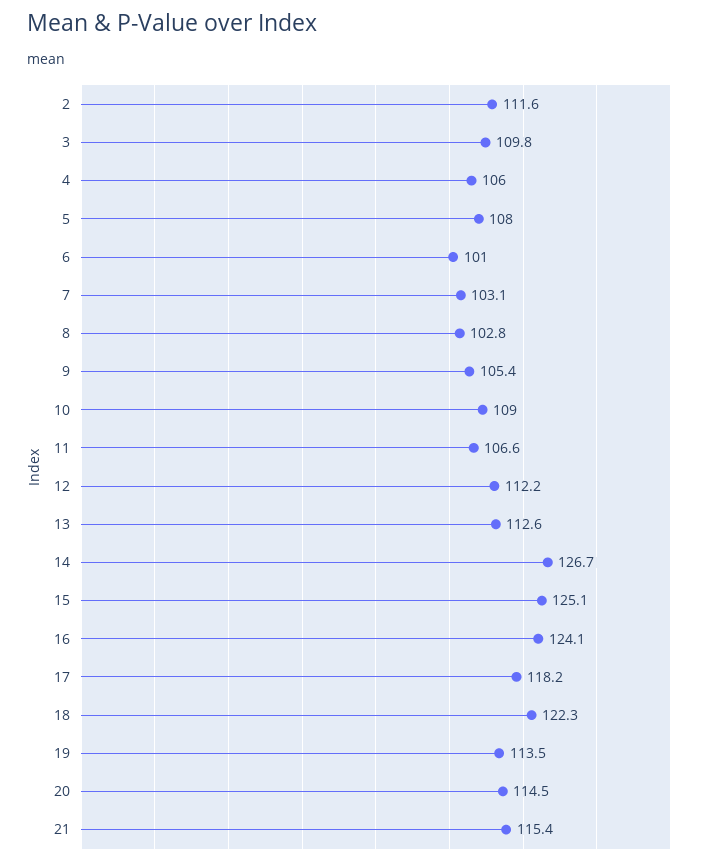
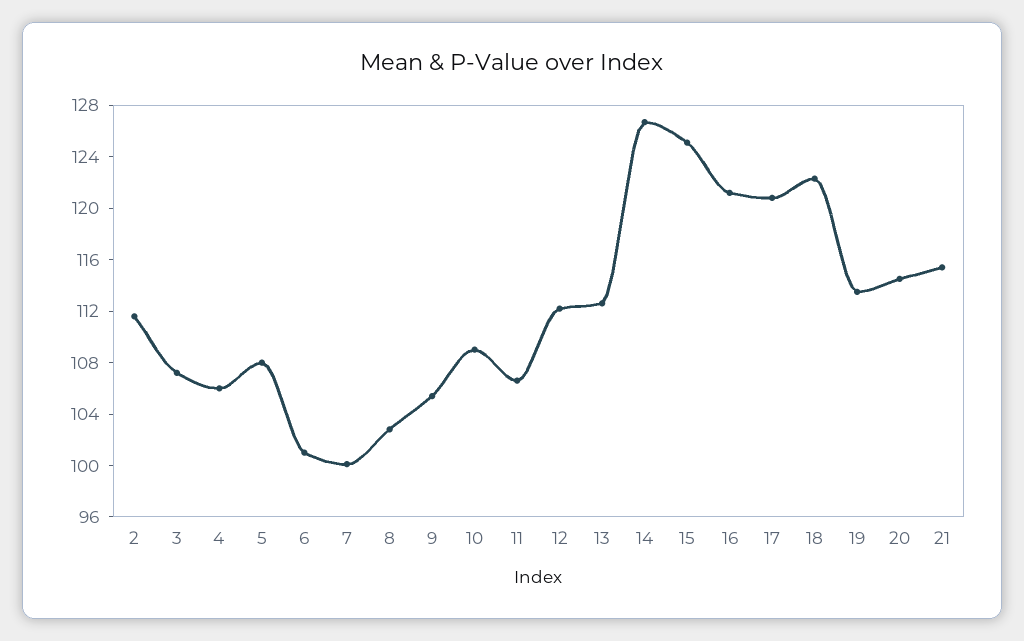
  {
    "2": 111.6,
-   "3": 109.8,
+   "3": 107,
    "4": 106,
    "5": 108,
    "6": 101,
-   "7": 103.1,
+   "7": 100,
    "8": 102.8,
    "9": 105.4,
    "10": 109,
    "11": 106.6,
    "12": 112.2,
    "13": 112.6,
    "14": 126.7,
    "15": 125.1,
-   "16": 124.1,
+   "16": 121,
-   "17": 118.2,
+   "17": 121,
    "18": 122.3,
    "19": 113.5,
    "20": 114.5,
    "21": 115.4
  }

